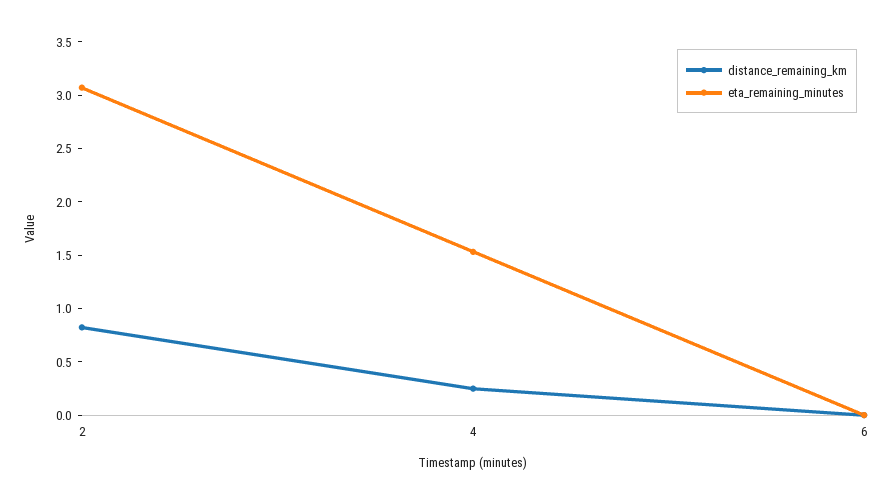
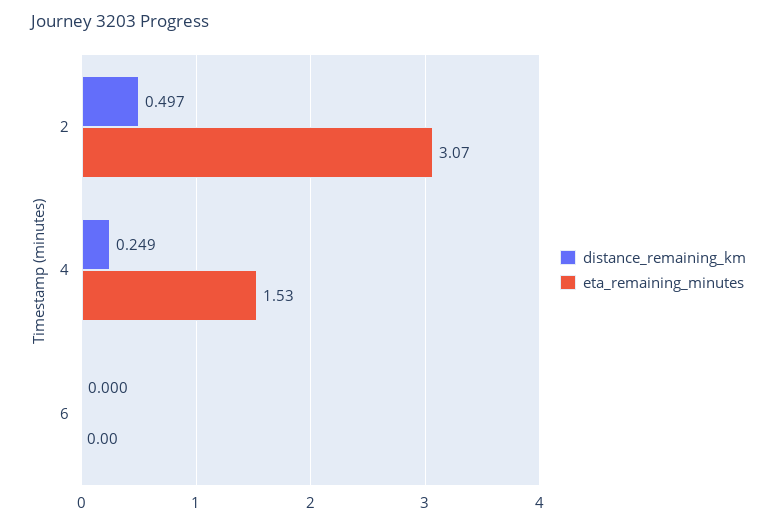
  {
    "distance_remaining_km": {
-     "2": 0.8,
+     "2": 0.497,
      "4": 0.249,
      "6": 0
    },
    "eta_remaining_minutes": {
      "2": 3.07,
      "4": 1.53,
      "6": 0
    }
  }

